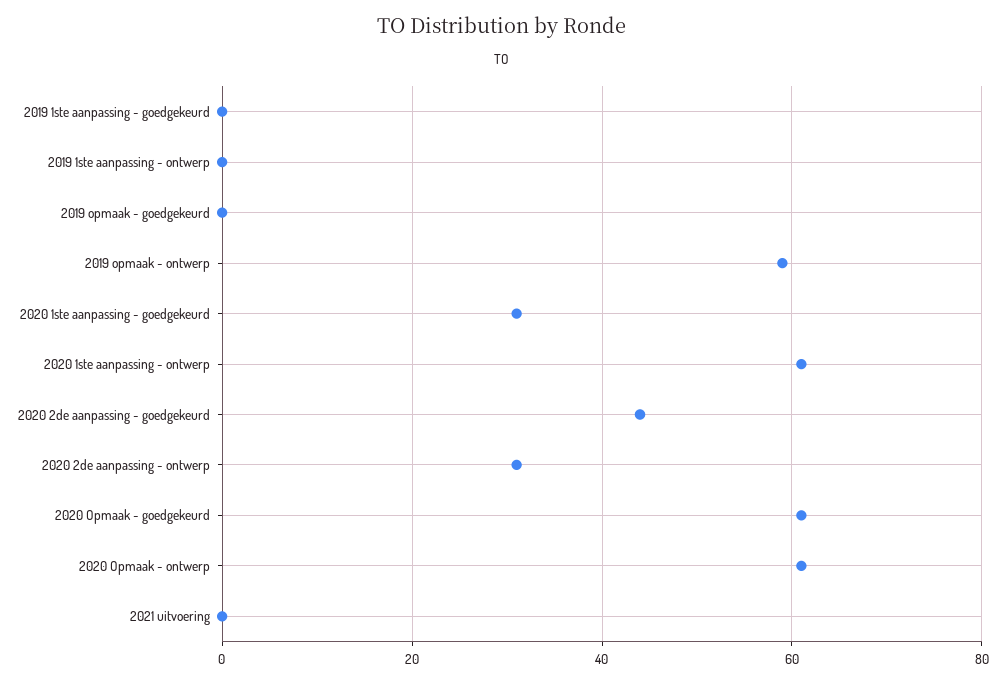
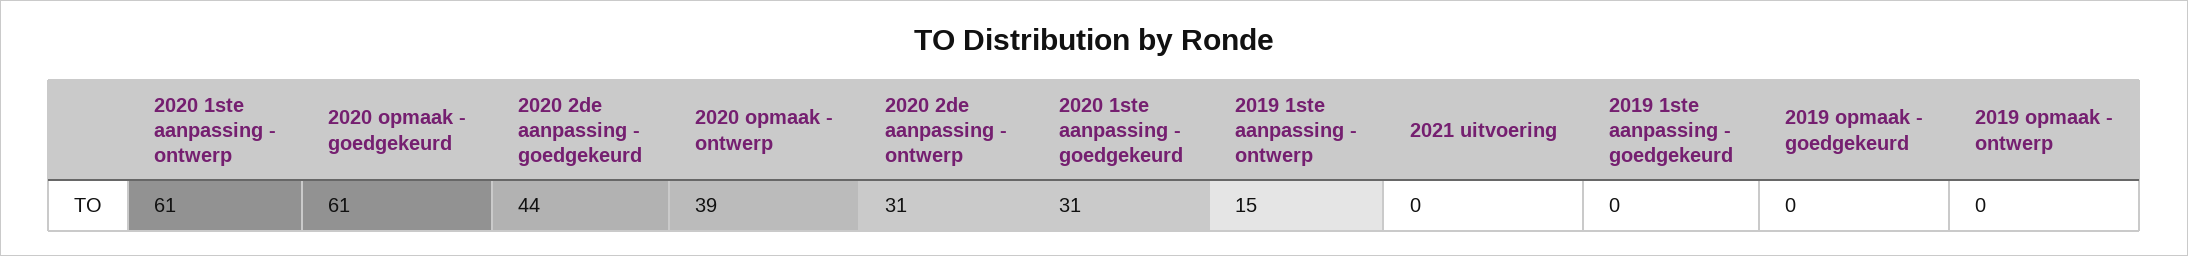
  {
    "2019 1ste aanpassing - goedgekeurd": 0,
-   "2019 1ste aanpassing - ontwerp": 0,
+   "2019 1ste aanpassing - ontwerp": 15,
    "2019 opmaak - goedgekeurd": 0,
-   "2019 opmaak - ontwerp": 60,
+   "2019 opmaak - ontwerp": 0,
    "2020 1ste aanpassing - goedgekeurd": 31,
    "2020 1ste aanpassing - ontwerp": 61,
    "2020 2de aanpassing - goedgekeurd": 44,
    "2020 2de aanpassing - ontwerp": 31,
    "2020 Opmaak - goedgekeurd": 61,
-   "2020 Opmaak - ontwerp": 60,
+   "2020 Opmaak - ontwerp": 39,
    "2021 uitvoering": 0
  }

